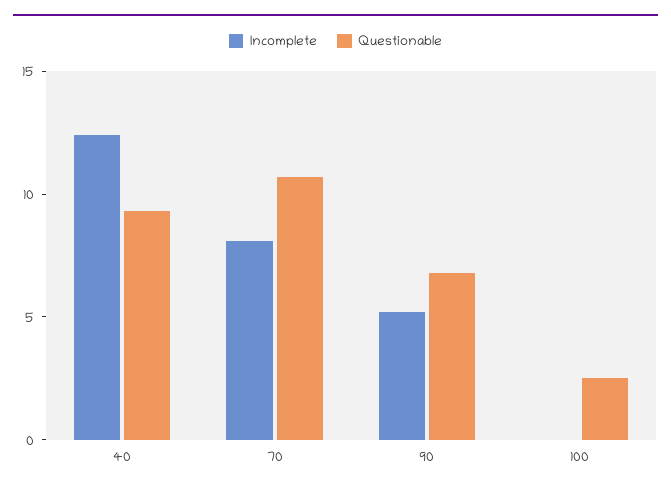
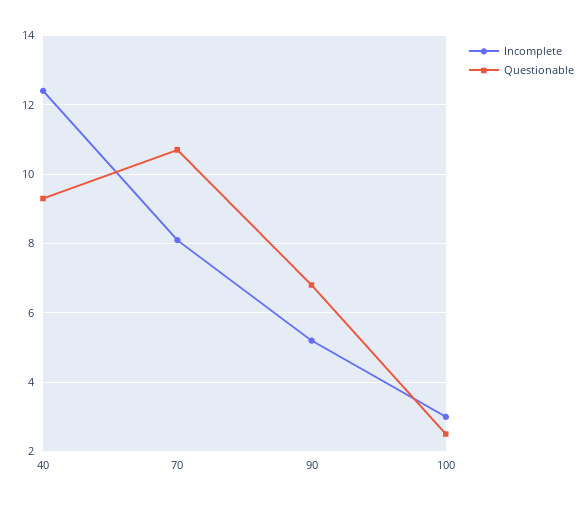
  {
    "Incomplete": {
      "40": 12.5,
      "70": 8,
      "90": 5,
-     "100": 0
+     "100": 3
    },
    "Questionable": {
      "40": 9.5,
      "70": 10.5,
      "90": 7,
      "100": 2.5
    }
  }

